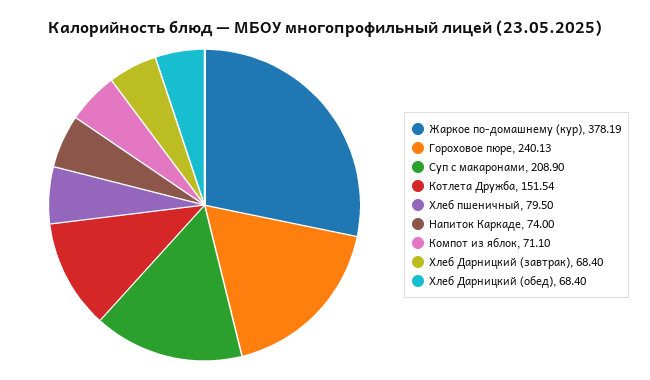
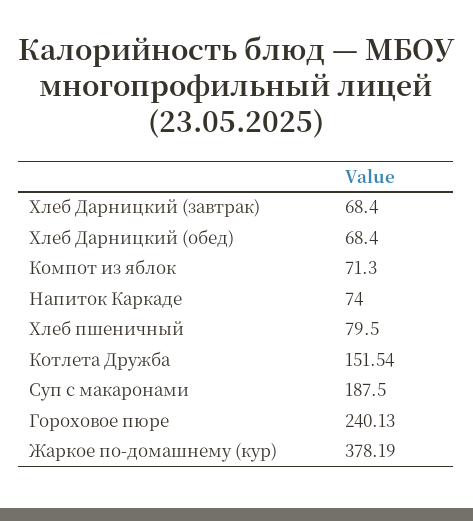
  {
    "Жаркое по-домашнему (кур)": 378.19,
    "Гороховое пюре": 240.13,
-   "Суп с макаронами": 208.9,
+   "Суп с макаронами": 187.5,
    "Котлета Дружба": 151.54,
    "Хлеб пшеничный": 79.5,
    "Напиток Каркаде": 74,
-   "Компот из яблок": 71.1,
+   "Компот из яблок": 71.3,
    "Хлеб Дарницкий (завтрак)": 68.4,
    "Хлеб Дарницкий (обед)": 68.4
  }

